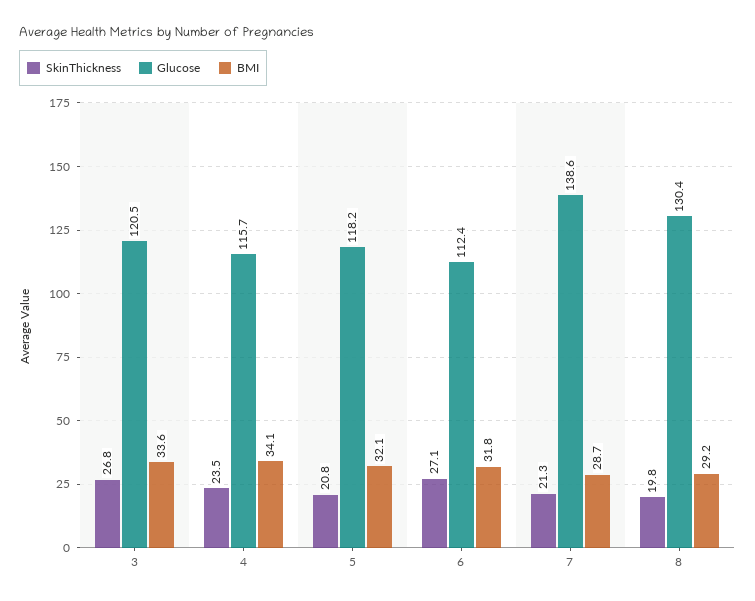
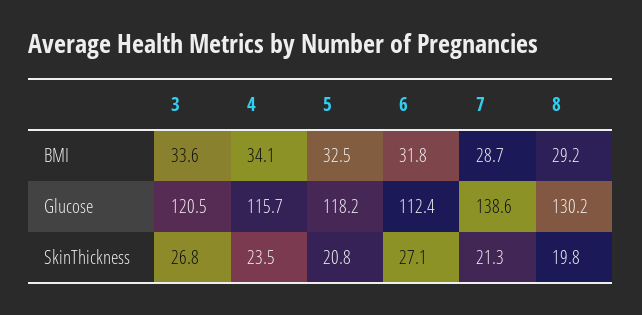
  {
    "SkinThickness": {
      "3": 26.8,
      "4": 23.5,
      "5": 20.8,
      "6": 27.1,
      "7": 21.3,
      "8": 19.8
    },
    "Glucose": {
      "3": 120.5,
      "4": 115.7,
      "5": 118.2,
      "6": 112.4,
      "7": 138.6,
-     "8": 130.4
+     "8": 130.2
    },
    "BMI": {
      "3": 33.6,
      "4": 34.1,
-     "5": 32.1,
+     "5": 32.5,
      "6": 31.8,
      "7": 28.7,
      "8": 29.2
    }
  }

